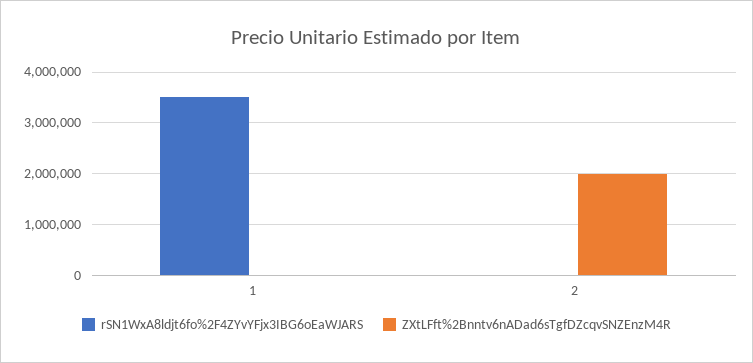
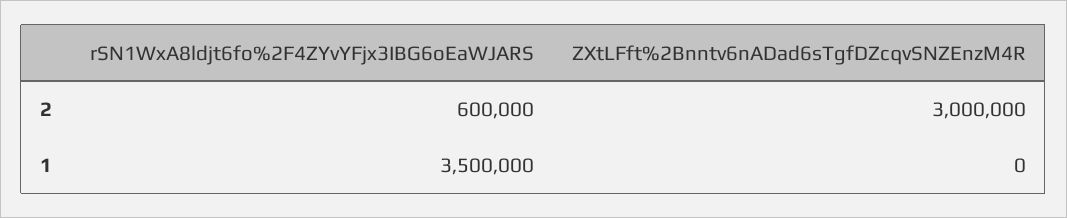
  {
    "rSN1WxA8ldjt6fo%2F4ZYvYFjx3IBG6oEaWJARS": {
      "1": 3500000,
-     "2": 0
+     "2": 600000
    },
    "ZXtLFft%2Bnntv6nADad6sTgfDZcqvSNZEnzM4R": {
      "1": 0,
-     "2": 2000000
+     "2": 3000000
    }
  }

